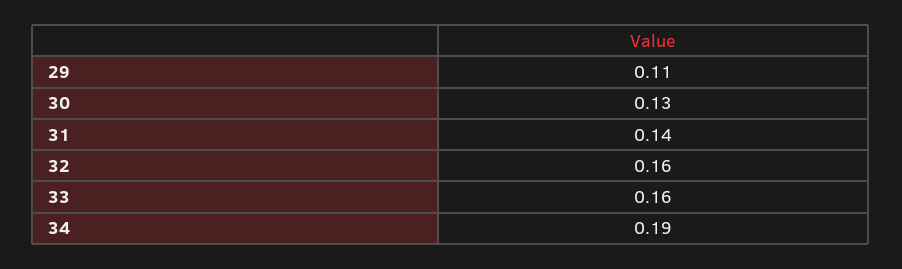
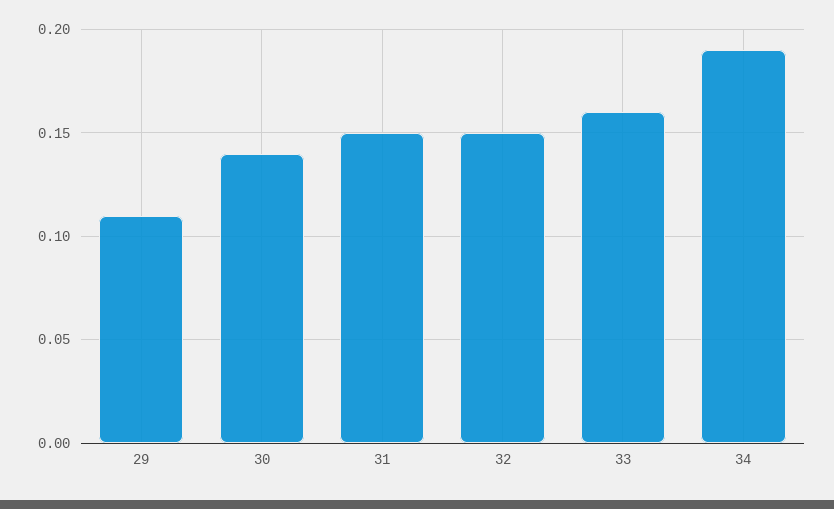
  {
    "29": 0.11,
-   "30": 0.13,
+   "30": 0.14,
-   "31": 0.14,
+   "31": 0.15,
-   "32": 0.16,
+   "32": 0.15,
    "33": 0.16,
    "34": 0.19
  }

